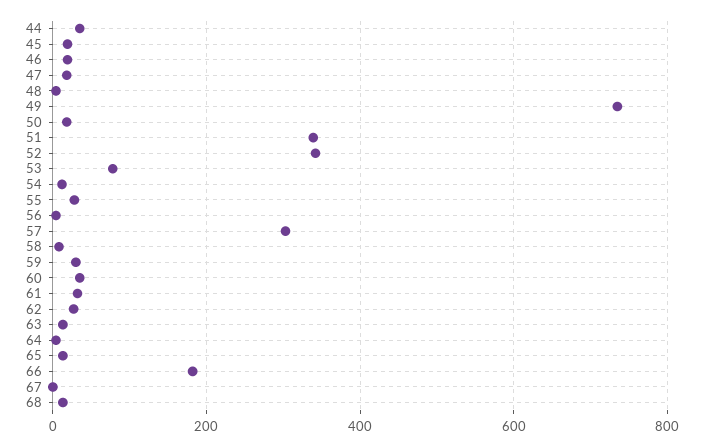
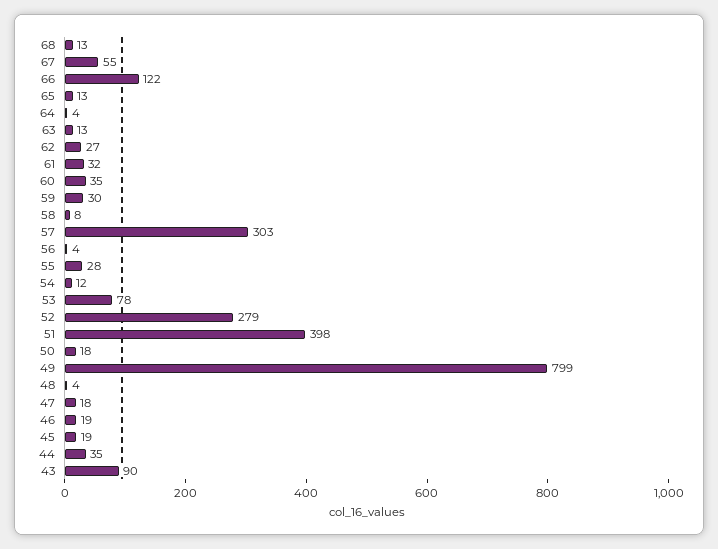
  {
    "44": 35,
    "45": 19,
    "46": 19,
    "47": 18,
    "48": 4,
-   "49": 740,
+   "49": 799,
    "50": 18,
-   "51": 340,
+   "51": 398,
-   "52": 340,
+   "52": 279,
    "53": 78,
    "54": 12,
    "55": 28,
    "56": 4,
    "57": 303,
    "58": 8,
    "59": 30,
    "60": 35,
    "61": 32,
    "62": 27,
    "63": 13,
    "64": 4,
    "65": 13,
-   "66": 180,
+   "66": 122,
-   "67": 0,
+   "67": 55,
-   "68": 13
+   "68": 13,
+   "43": 90
  }

